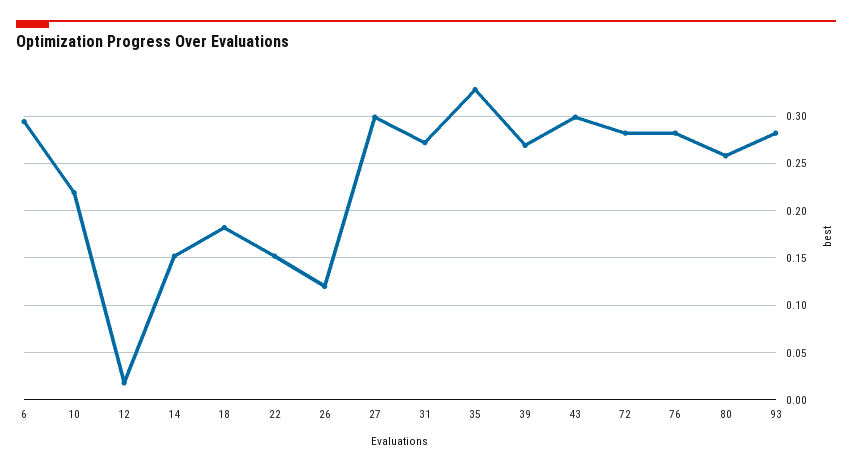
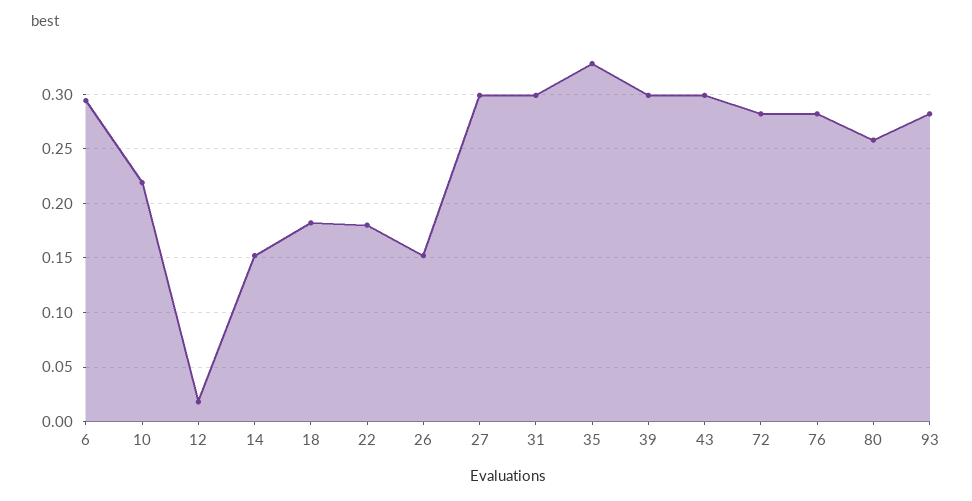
  {
    "6": 0.29,
    "10": 0.22,
    "12": 0.02,
    "14": 0.15,
    "18": 0.18,
-   "22": 0.15,
+   "22": 0.18,
-   "26": 0.12,
+   "26": 0.15,
    "27": 0.3,
-   "31": 0.27,
+   "31": 0.3,
    "35": 0.33,
-   "39": 0.27,
+   "39": 0.3,
    "43": 0.3,
    "72": 0.28,
    "76": 0.28,
    "80": 0.26,
    "93": 0.28
  }

